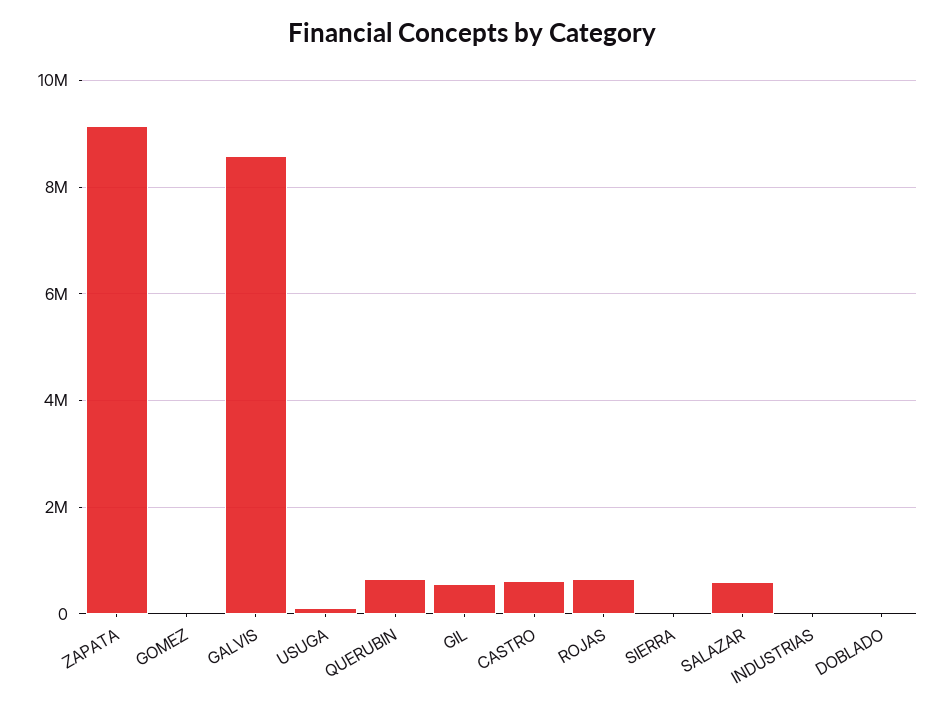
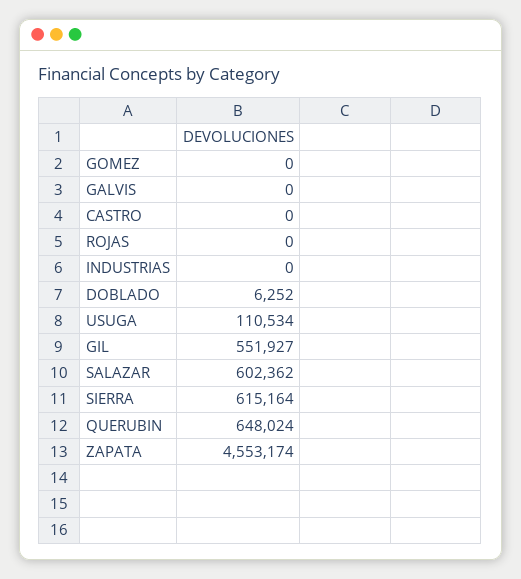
  {
-   "ZAPATA": 9200000,
+   "ZAPATA": 4553174,
    "GOMEZ": 0,
-   "GALVIS": 8600000,
+   "GALVIS": 0,
    "USUGA": 110534,
    "QUERUBIN": 648024,
    "GIL": 551927,
-   "CASTRO": 600000,
+   "CASTRO": 0,
-   "ROJAS": 600000,
+   "ROJAS": 0,
-   "SIERRA": 0,
+   "SIERRA": 615164,
    "SALAZAR": 602362,
    "INDUSTRIAS": 0,
    "DOBLADO": 6252
  }

